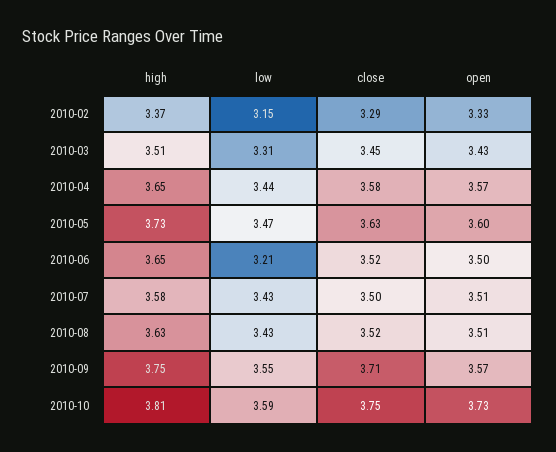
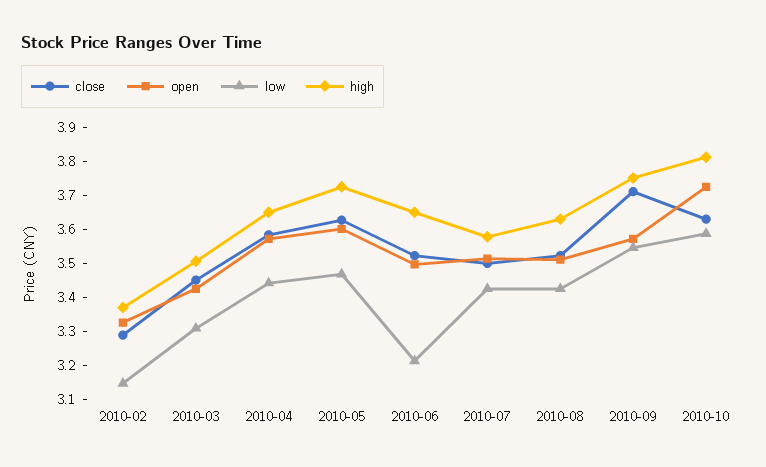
  {
    "high": {
      "2010-02": 3.37,
      "2010-03": 3.51,
      "2010-04": 3.65,
      "2010-05": 3.73,
      "2010-06": 3.65,
      "2010-07": 3.58,
      "2010-08": 3.63,
      "2010-09": 3.75,
      "2010-10": 3.81
    },
    "low": {
      "2010-02": 3.15,
      "2010-03": 3.31,
      "2010-04": 3.44,
      "2010-05": 3.47,
      "2010-06": 3.21,
      "2010-07": 3.43,
      "2010-08": 3.43,
      "2010-09": 3.55,
      "2010-10": 3.59
    },
    "close": {
      "2010-02": 3.29,
      "2010-03": 3.45,
      "2010-04": 3.58,
      "2010-05": 3.63,
      "2010-06": 3.52,
      "2010-07": 3.5,
      "2010-08": 3.52,
      "2010-09": 3.71,
-     "2010-10": 3.75
+     "2010-10": 3.625
    },
    "open": {
      "2010-02": 3.33,
      "2010-03": 3.43,
      "2010-04": 3.57,
      "2010-05": 3.6,
      "2010-06": 3.5,
      "2010-07": 3.51,
      "2010-08": 3.51,
      "2010-09": 3.57,
      "2010-10": 3.73
    }
  }

